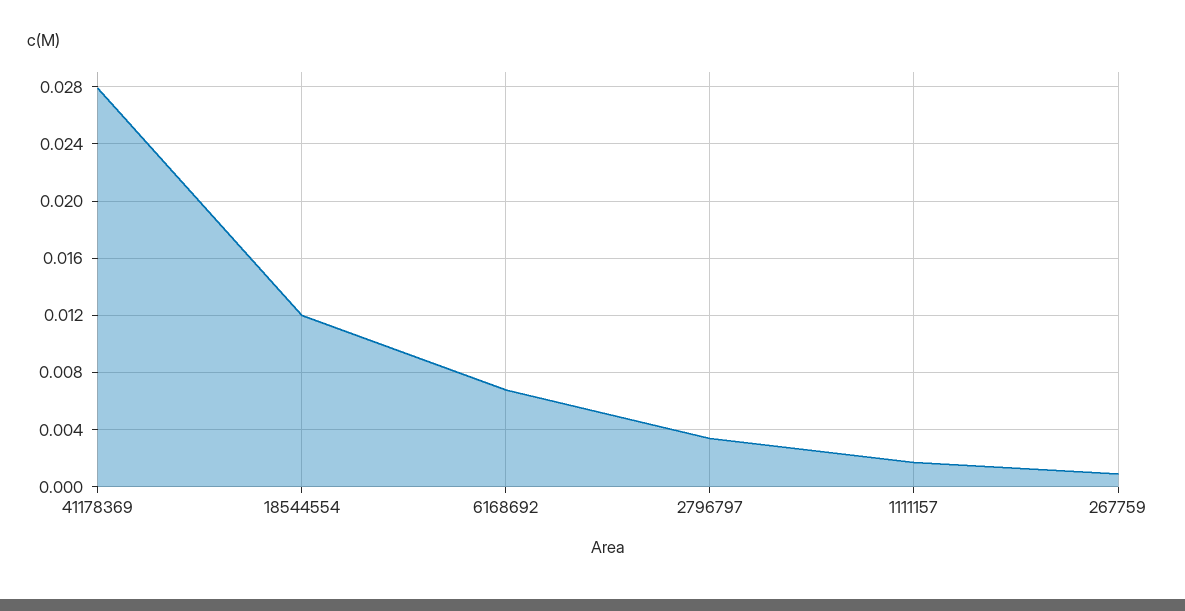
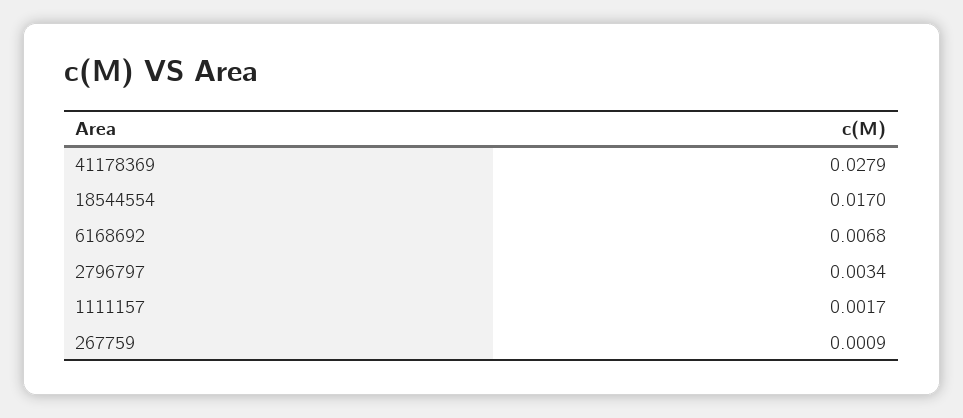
  {
    "41178369": 0.0279,
-   "18544554": 0.012,
+   "18544554": 0.017,
    "6168692": 0.0068,
    "2796797": 0.0034,
    "1111157": 0.0017,
    "267759": 0.0009
  }

